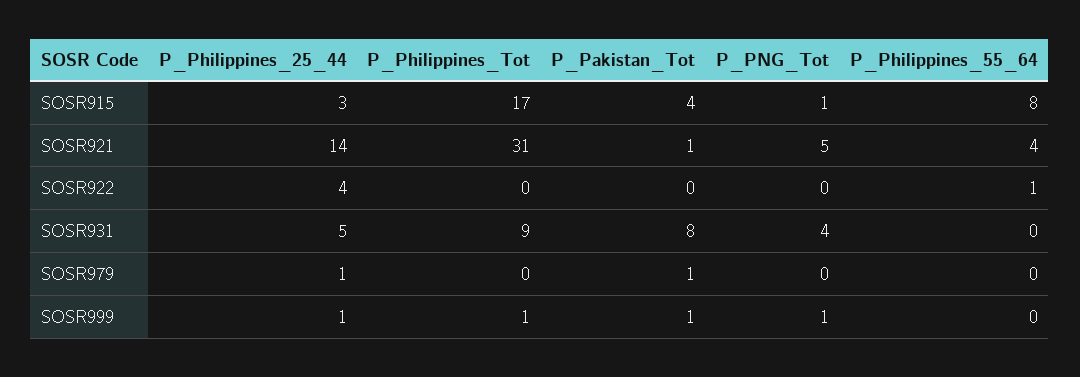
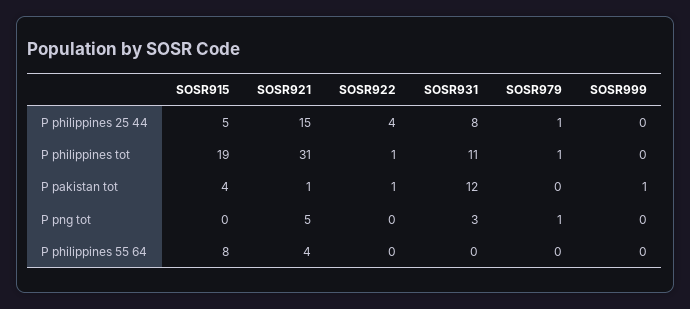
  {
    "P_Philippines_25_44": {
-     "SOSR915": 3,
+     "SOSR915": 5,
-     "SOSR921": 14,
+     "SOSR921": 15,
      "SOSR922": 4,
-     "SOSR931": 5,
+     "SOSR931": 8,
      "SOSR979": 1,
-     "SOSR999": 1
+     "SOSR999": 0
    },
    "P_Philippines_Tot": {
-     "SOSR915": 17,
+     "SOSR915": 19,
      "SOSR921": 31,
-     "SOSR922": 0,
+     "SOSR922": 1,
-     "SOSR931": 9,
+     "SOSR931": 11,
-     "SOSR979": 0,
+     "SOSR979": 1,
-     "SOSR999": 1
+     "SOSR999": 0
    },
    "P_Pakistan_Tot": {
      "SOSR915": 4,
      "SOSR921": 1,
-     "SOSR922": 0,
+     "SOSR922": 1,
-     "SOSR931": 8,
+     "SOSR931": 12,
-     "SOSR979": 1,
+     "SOSR979": 0,
      "SOSR999": 1
    },
    "P_PNG_Tot": {
-     "SOSR915": 1,
+     "SOSR915": 0,
      "SOSR921": 5,
      "SOSR922": 0,
-     "SOSR931": 4,
+     "SOSR931": 3,
-     "SOSR979": 0,
+     "SOSR979": 1,
-     "SOSR999": 1
+     "SOSR999": 0
    },
    "P_Philippines_55_64": {
      "SOSR915": 8,
      "SOSR921": 4,
-     "SOSR922": 1,
+     "SOSR922": 0,
      "SOSR931": 0,
      "SOSR979": 0,
      "SOSR999": 0
    }
  }

